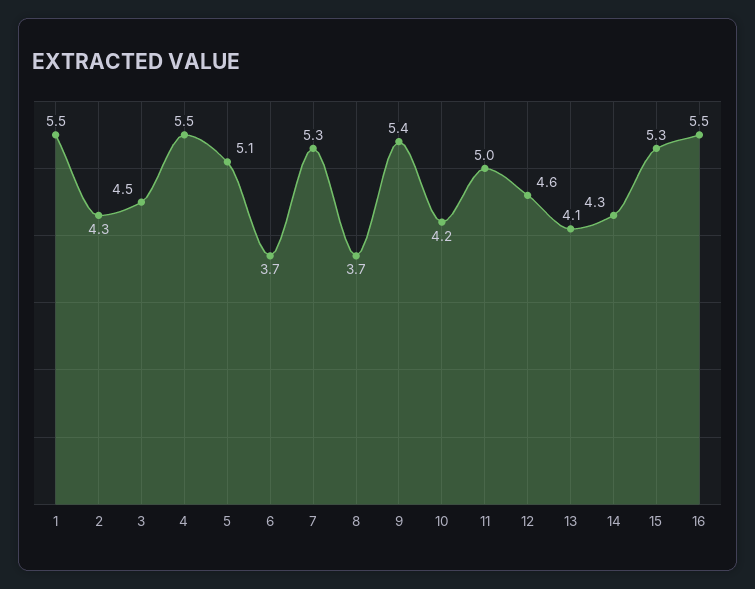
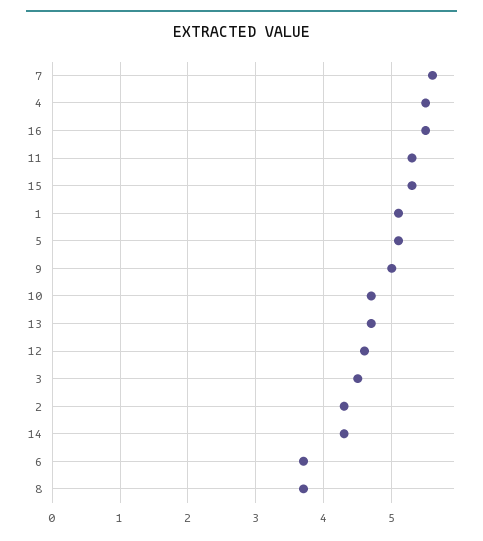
  {
-   "1": 5.5,
+   "1": 5.1,
    "2": 4.3,
    "3": 4.5,
    "4": 5.5,
    "5": 5.1,
    "6": 3.7,
-   "7": 5.3,
+   "7": 5.6,
    "8": 3.7,
-   "9": 5.4,
+   "9": 5,
-   "10": 4.2,
+   "10": 4.7,
-   "11": 5,
+   "11": 5.3,
    "12": 4.6,
-   "13": 4.1,
+   "13": 4.7,
    "14": 4.3,
    "15": 5.3,
    "16": 5.5
  }

